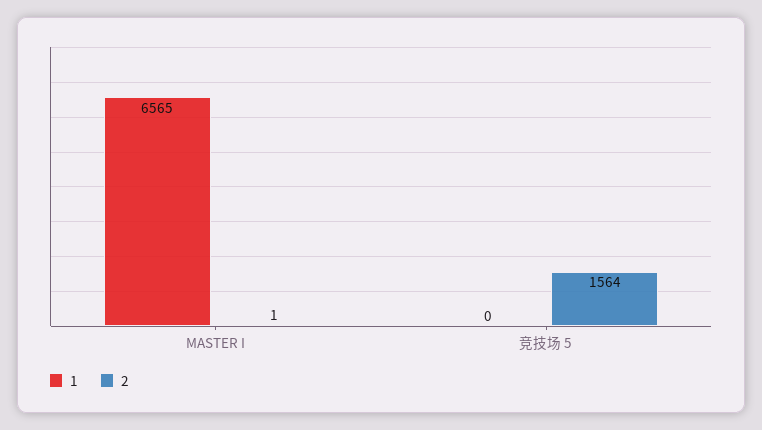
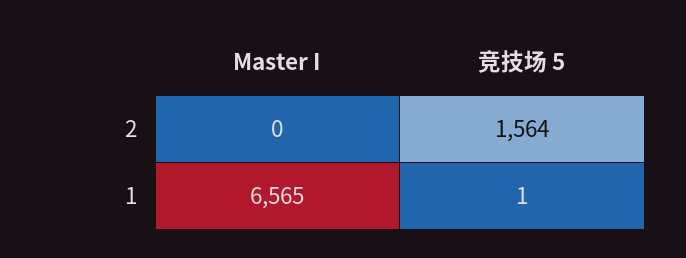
  {
    "1": {
      "MASTER I": 6565,
-     "竞技场 5": 0
+     "竞技场 5": 1
    },
    "2": {
-     "MASTER I": 1,
+     "MASTER I": 0,
      "竞技场 5": 1564
    }
  }

